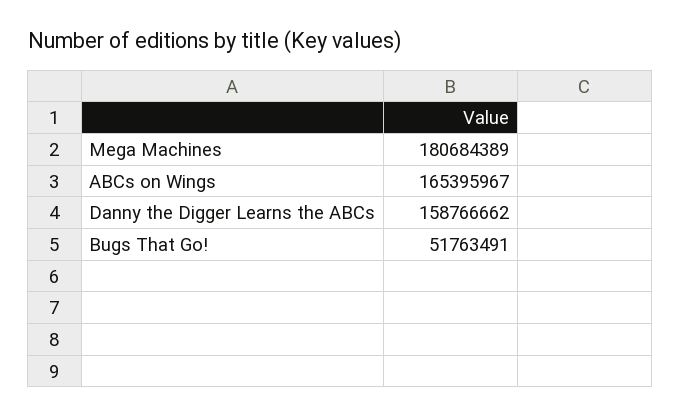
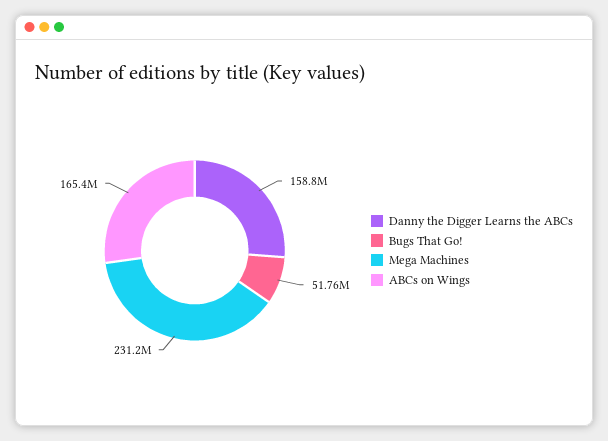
  {
-   "Mega Machines": 180684389,
+   "Mega Machines": 231200000,
    "ABCs on Wings": 165395967,
    "Danny the Digger Learns the ABCs": 158766662,
    "Bugs That Go!": 51763491
  }

